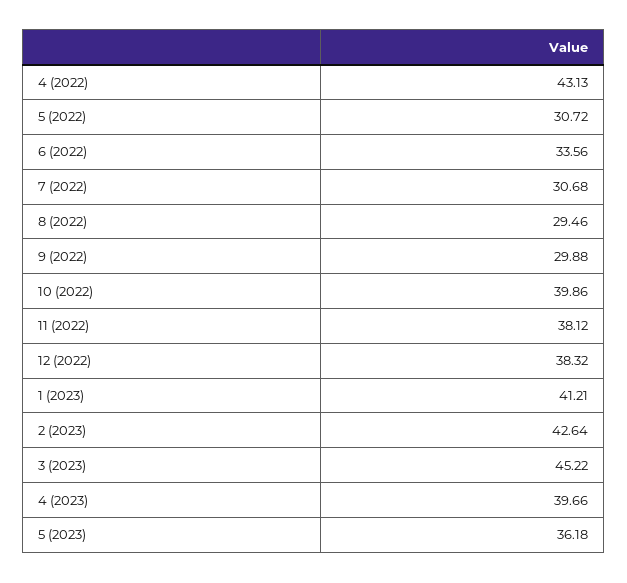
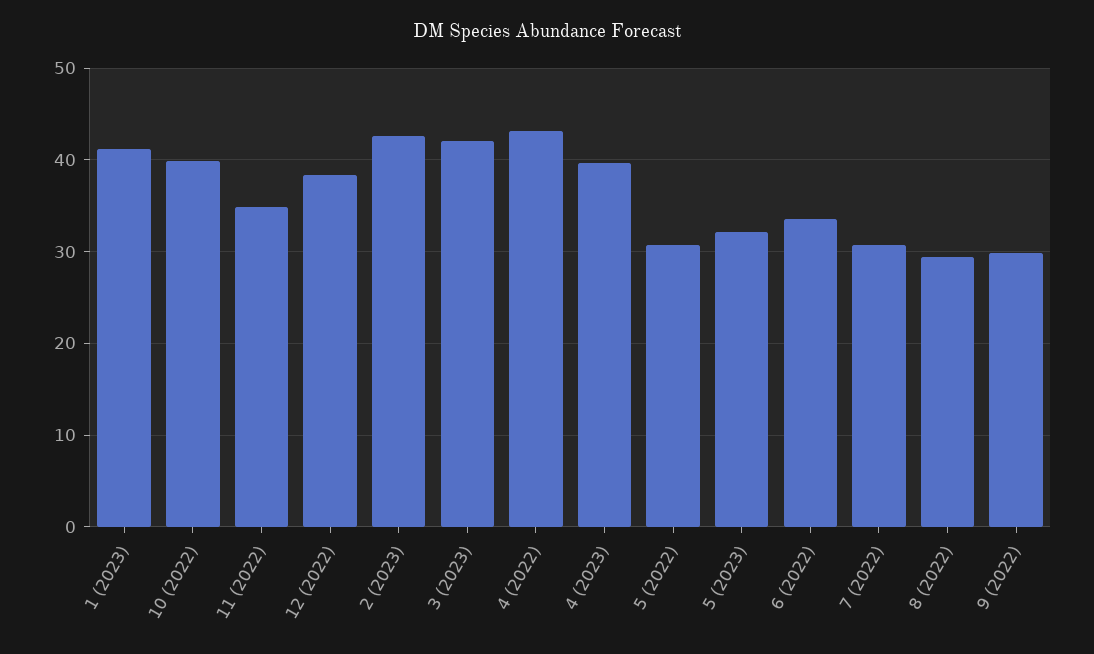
  {
    "4 (2022)": 43.13,
    "5 (2022)": 30.72,
    "6 (2022)": 33.56,
    "7 (2022)": 30.68,
    "8 (2022)": 29.46,
    "9 (2022)": 29.88,
    "10 (2022)": 39.86,
-   "11 (2022)": 38.12,
+   "11 (2022)": 35,
    "12 (2022)": 38.32,
    "1 (2023)": 41.21,
    "2 (2023)": 42.64,
-   "3 (2023)": 45.22,
+   "3 (2023)": 42,
    "4 (2023)": 39.66,
-   "5 (2023)": 36.18
+   "5 (2023)": 32
  }

